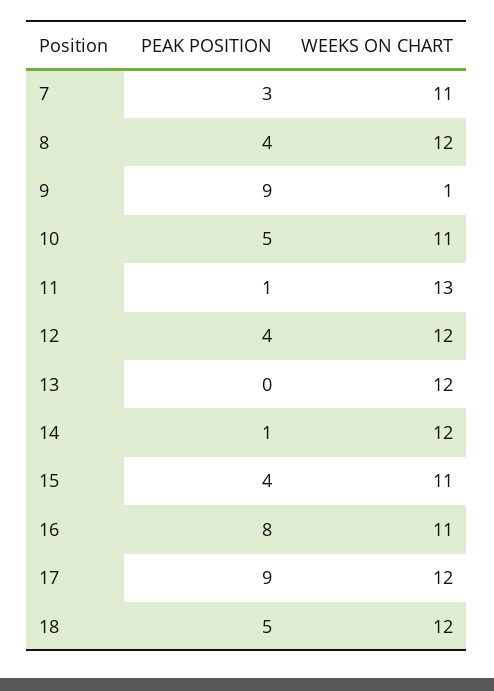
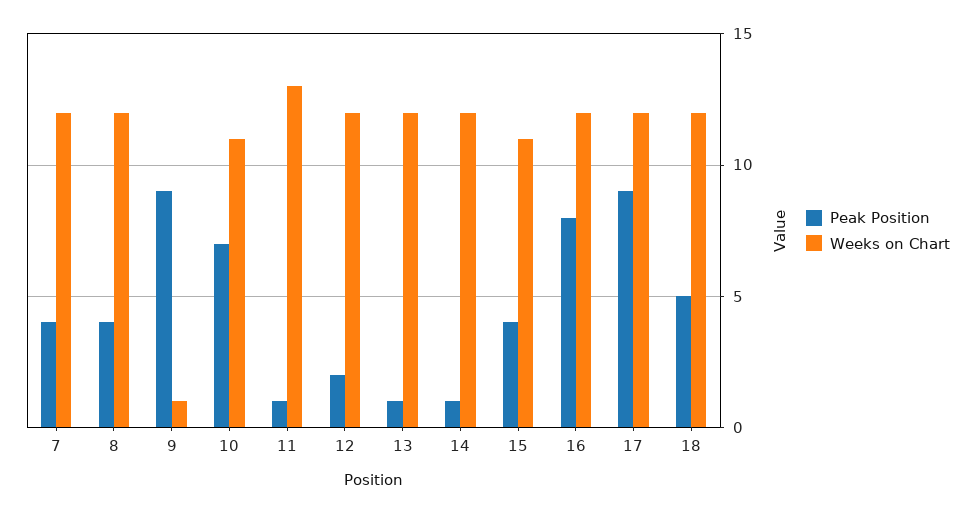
  {
    "PEAK POSITION": {
-     "7": 3,
+     "7": 4,
      "8": 4,
      "9": 9,
-     "10": 5,
+     "10": 7,
      "11": 1,
-     "12": 4,
+     "12": 2,
-     "13": 0,
+     "13": 1,
      "14": 1,
      "15": 4,
      "16": 8,
      "17": 9,
      "18": 5
    },
    "WEEKS ON CHART": {
-     "7": 11,
+     "7": 12,
      "8": 12,
      "9": 1,
      "10": 11,
      "11": 13,
      "12": 12,
      "13": 12,
      "14": 12,
      "15": 11,
-     "16": 11,
+     "16": 12,
      "17": 12,
      "18": 12
    }
  }

